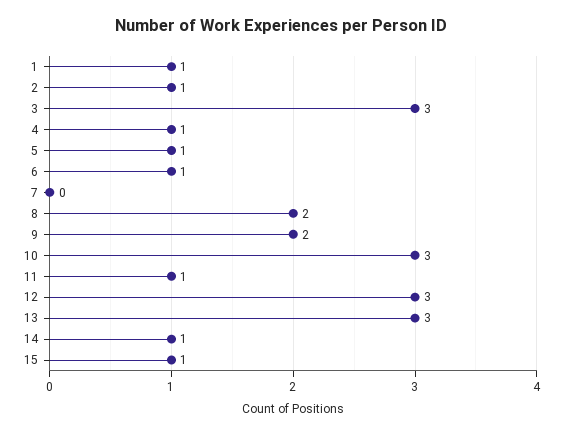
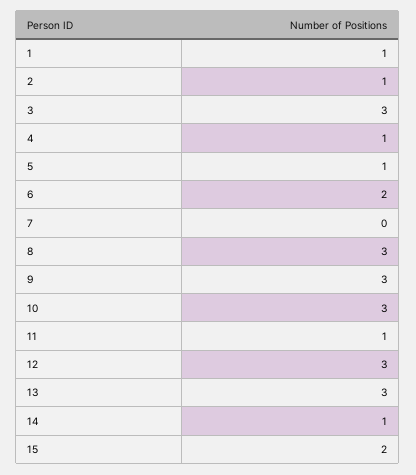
  {
    "1": 1,
    "2": 1,
    "3": 3,
    "4": 1,
    "5": 1,
-   "6": 1,
+   "6": 2,
    "7": 0,
-   "8": 2,
+   "8": 3,
-   "9": 2,
+   "9": 3,
    "10": 3,
    "11": 1,
    "12": 3,
    "13": 3,
    "14": 1,
-   "15": 1
+   "15": 2
  }

